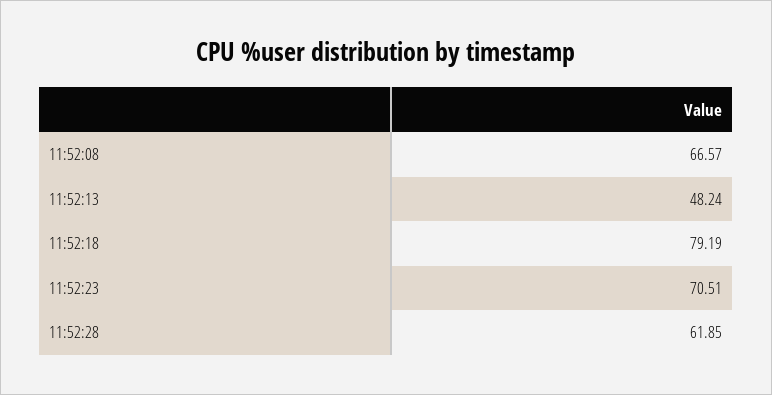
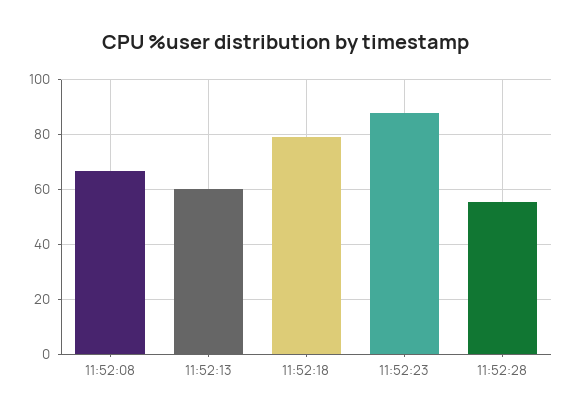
  {
    "11:52:08": 66.57,
-   "11:52:13": 48.24,
+   "11:52:13": 60,
    "11:52:18": 79.19,
-   "11:52:23": 70.51,
+   "11:52:23": 87.5,
-   "11:52:28": 61.85
+   "11:52:28": 55
  }

